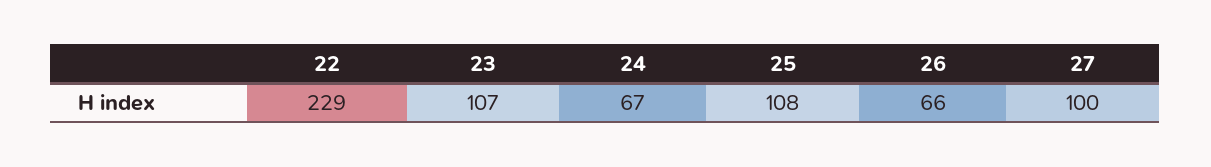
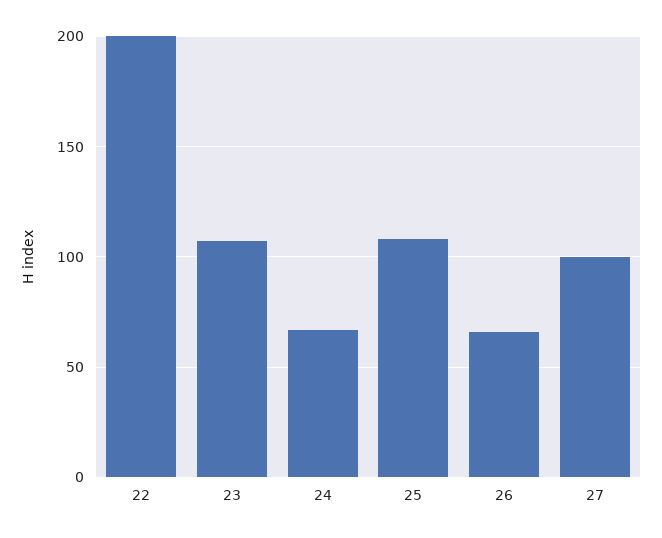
  {
-   "22": 229,
+   "22": 200,
    "23": 107,
    "24": 67,
    "25": 108,
    "26": 66,
    "27": 100
  }

